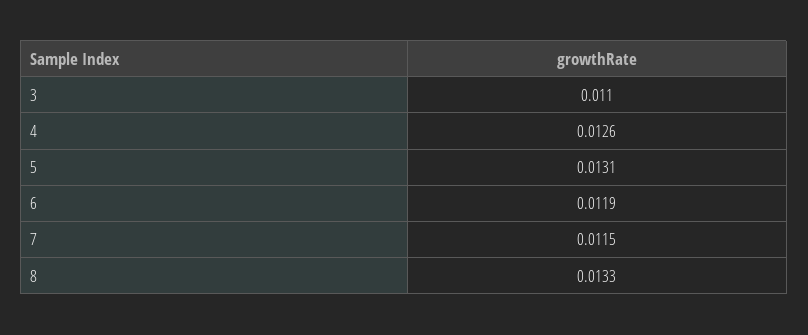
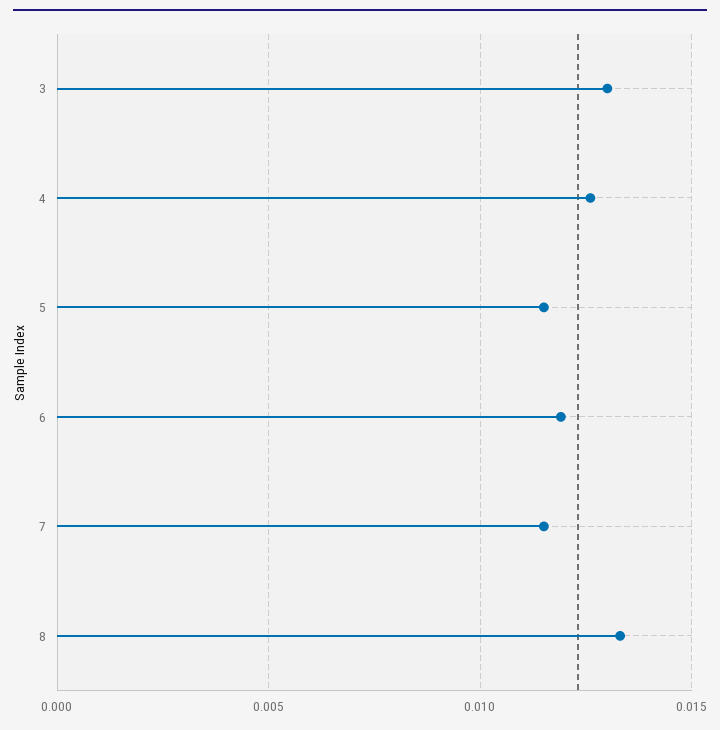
  {
-   "3": 0.011,
+   "3": 0.013,
    "4": 0.0126,
-   "5": 0.0131,
+   "5": 0.0115,
    "6": 0.0119,
    "7": 0.0115,
    "8": 0.0133
  }

